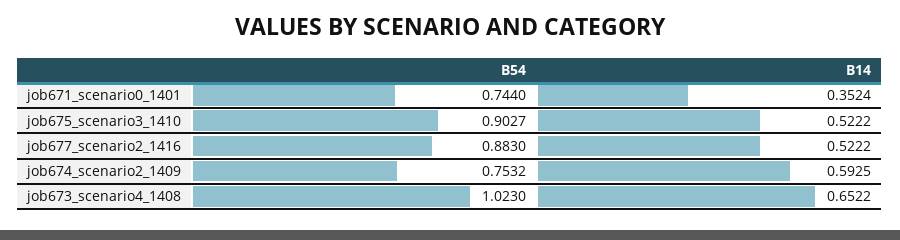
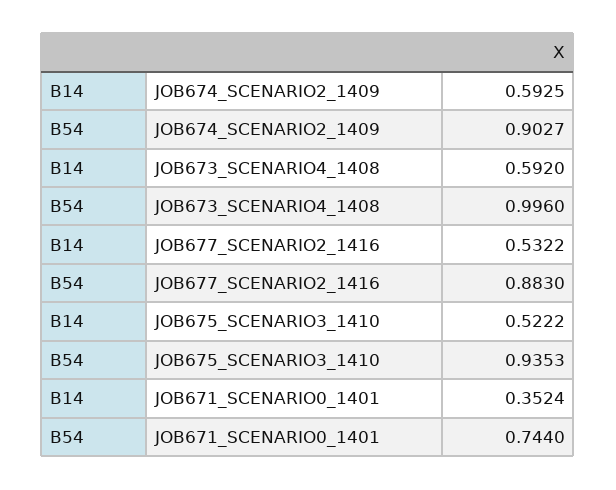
  {
    "B54": {
      "job671_scenario0_1401": 0.744,
-     "job675_scenario3_1410": 0.9027,
+     "job675_scenario3_1410": 0.9353,
      "job677_scenario2_1416": 0.883,
-     "job674_scenario2_1409": 0.7532,
+     "job674_scenario2_1409": 0.9027,
-     "job673_scenario4_1408": 1.023
+     "job673_scenario4_1408": 0.996
    },
    "B14": {
      "job671_scenario0_1401": 0.3524,
      "job675_scenario3_1410": 0.5222,
-     "job677_scenario2_1416": 0.5222,
+     "job677_scenario2_1416": 0.5322,
      "job674_scenario2_1409": 0.5925,
-     "job673_scenario4_1408": 0.6522
+     "job673_scenario4_1408": 0.592
    }
  }

